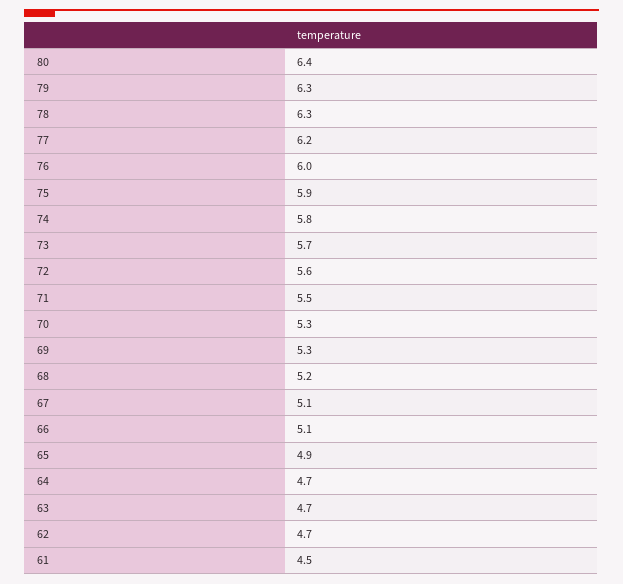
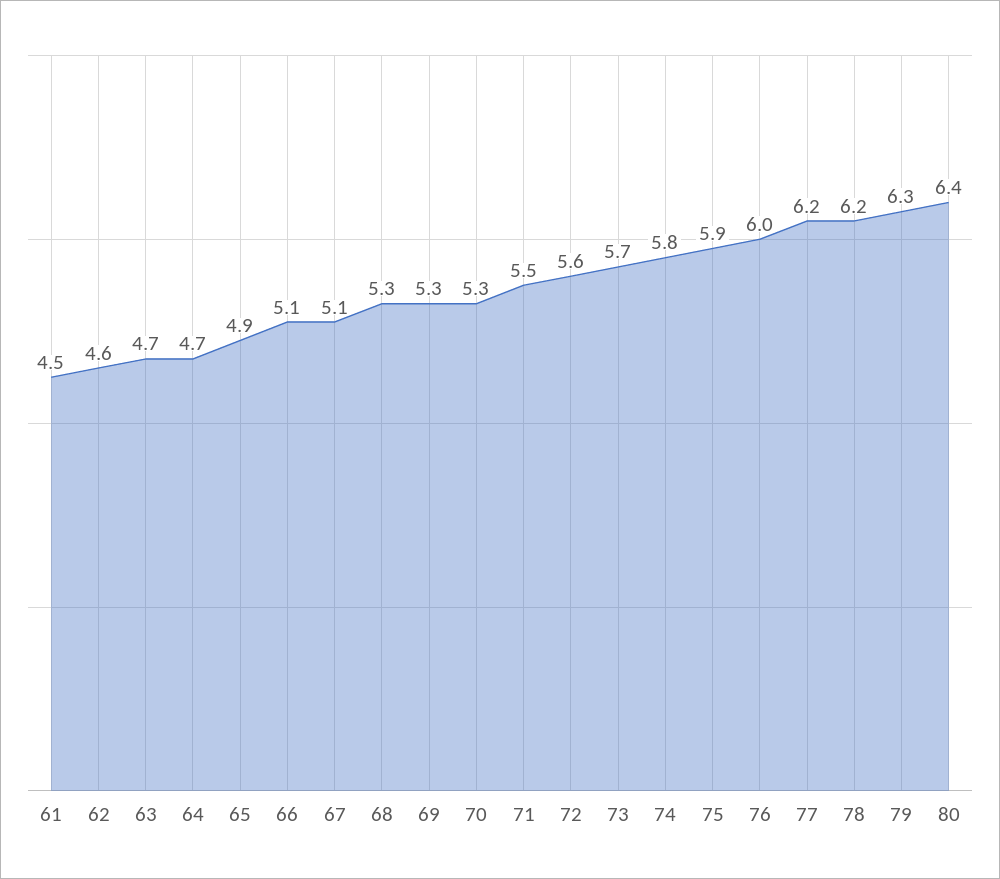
  {
    "80": 6.4,
    "79": 6.3,
-   "78": 6.3,
+   "78": 6.2,
    "77": 6.2,
    "76": 6,
    "75": 5.9,
    "74": 5.8,
    "73": 5.7,
    "72": 5.6,
    "71": 5.5,
    "70": 5.3,
    "69": 5.3,
-   "68": 5.2,
+   "68": 5.3,
    "67": 5.1,
    "66": 5.1,
    "65": 4.9,
    "64": 4.7,
    "63": 4.7,
-   "62": 4.7,
+   "62": 4.6,
    "61": 4.5
  }

